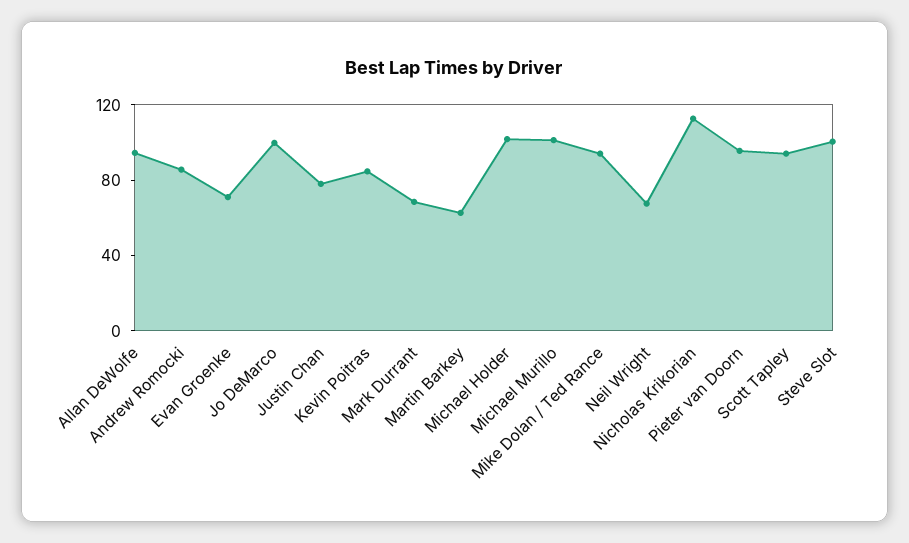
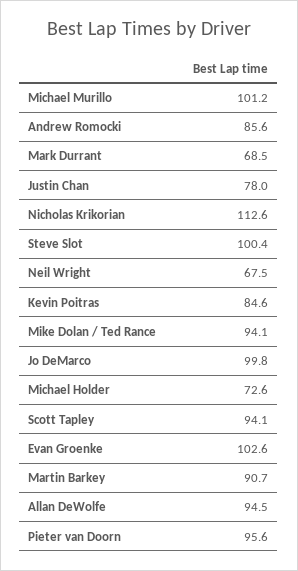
  {
    "Allan DeWolfe": 94.5,
    "Andrew Romocki": 85.6,
-   "Evan Groenke": 70,
+   "Evan Groenke": 102.6,
    "Jo DeMarco": 99.8,
    "Justin Chan": 78,
    "Kevin Poitras": 84.6,
    "Mark Durrant": 68.5,
-   "Martin Barkey": 60,
+   "Martin Barkey": 90.7,
-   "Michael Holder": 100,
+   "Michael Holder": 72.6,
    "Michael Murillo": 101.2,
    "Mike Dolan / Ted Rance": 94.1,
    "Neil Wright": 67.5,
    "Nicholas Krikorian": 112.6,
    "Pieter van Doorn": 95.6,
    "Scott Tapley": 94.1,
    "Steve Slot": 100.4
  }

